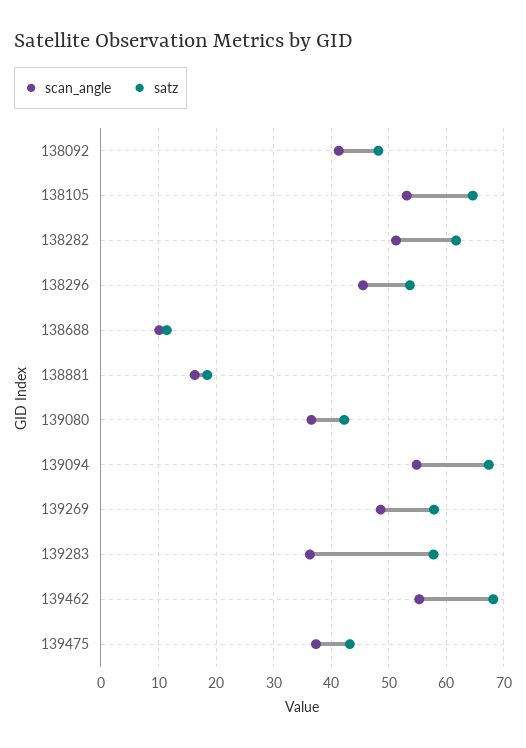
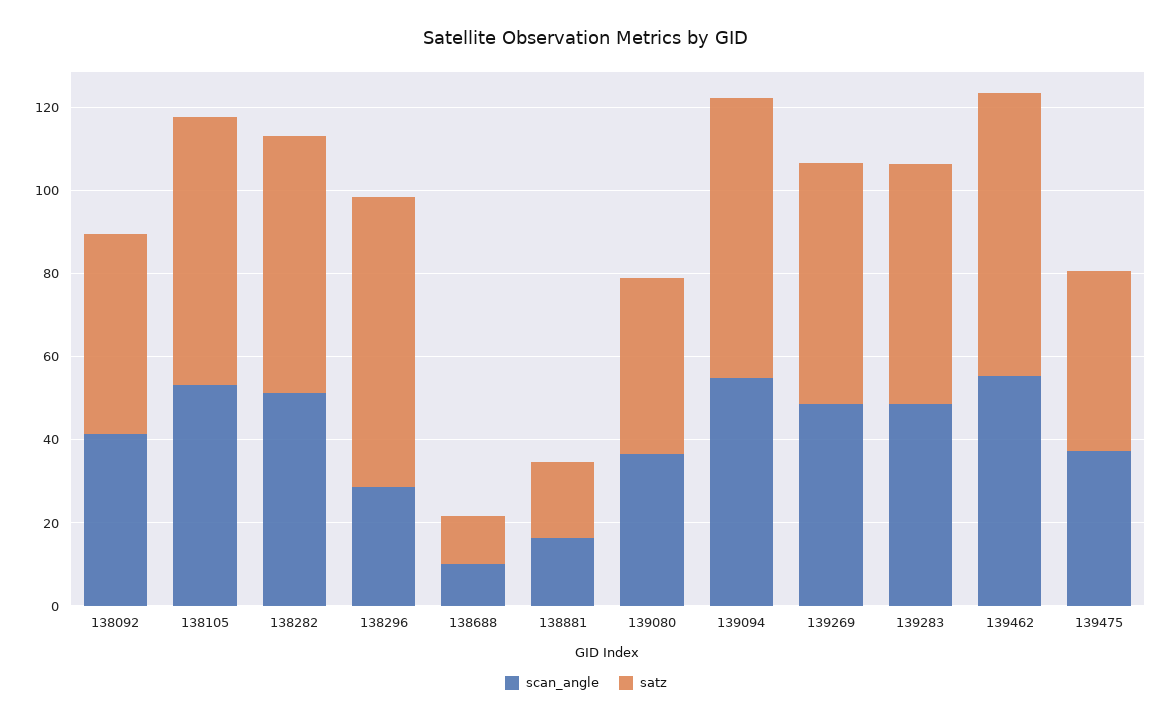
  {
    "scan_angle": {
      "138092": 42,
      "138105": 54,
      "138282": 52,
-     "138296": 46,
+     "138296": 30,
      "138688": 10,
      "138881": 16,
      "139080": 36,
      "139094": 54,
      "139269": 48,
-     "139283": 36,
+     "139283": 50,
      "139462": 56,
      "139475": 38
    },
    "satz": {
      "138092": 48,
      "138105": 64,
      "138282": 62,
-     "138296": 54,
+     "138296": 70,
      "138688": 12,
      "138881": 18,
      "139080": 42,
      "139094": 68,
      "139269": 58,
      "139283": 58,
      "139462": 68,
      "139475": 44
    }
  }

